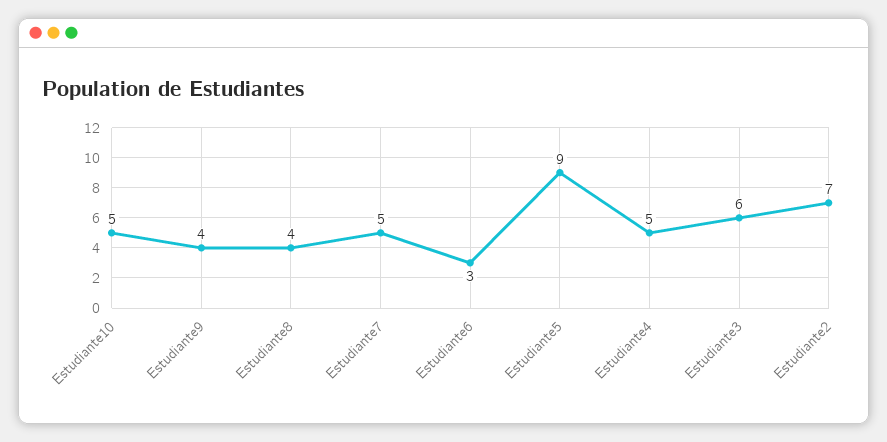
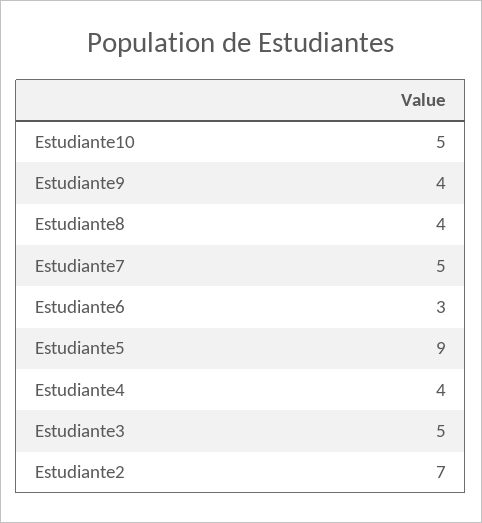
  {
    "Estudiante10": 5,
    "Estudiante9": 4,
    "Estudiante8": 4,
    "Estudiante7": 5,
    "Estudiante6": 3,
    "Estudiante5": 9,
-   "Estudiante4": 5,
+   "Estudiante4": 4,
-   "Estudiante3": 6,
+   "Estudiante3": 5,
    "Estudiante2": 7
  }

